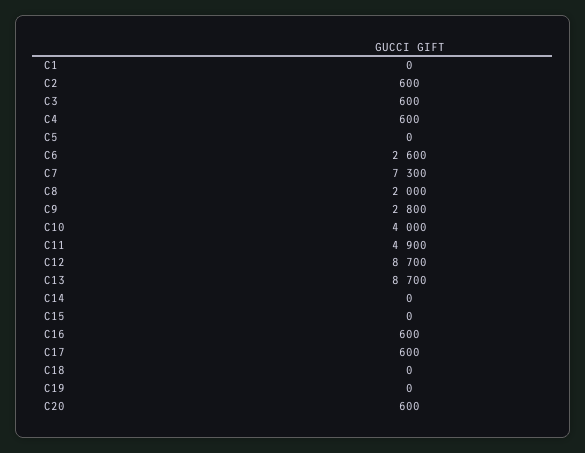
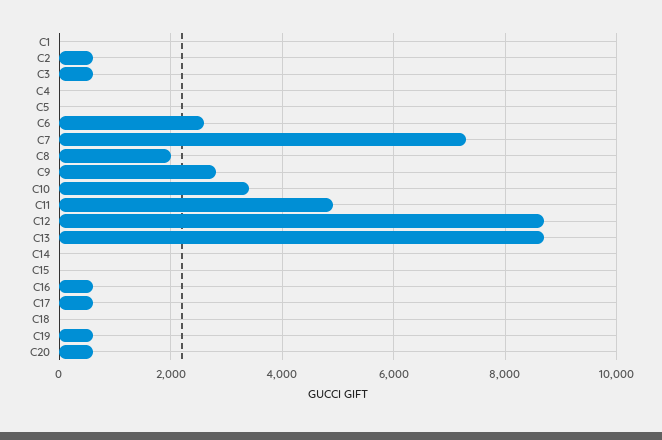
  {
    "C1": 0,
    "C2": 600,
    "C3": 600,
-   "C4": 600,
+   "C4": 0,
    "C5": 0,
    "C6": 2600,
    "C7": 7300,
    "C8": 2000,
    "C9": 2800,
-   "C10": 4000,
+   "C10": 3400,
    "C11": 4900,
    "C12": 8700,
    "C13": 8700,
    "C14": 0,
    "C15": 0,
    "C16": 600,
    "C17": 600,
    "C18": 0,
-   "C19": 0,
+   "C19": 600,
    "C20": 600
  }

